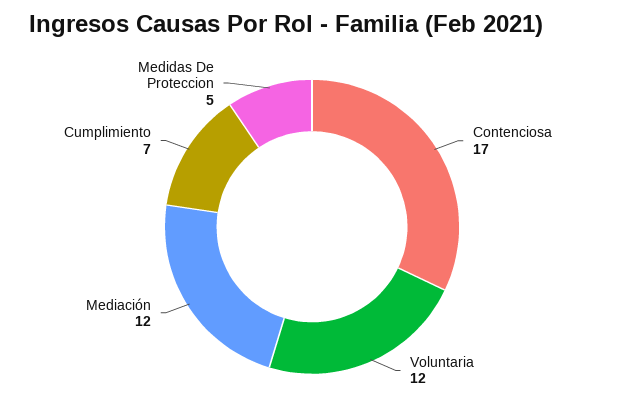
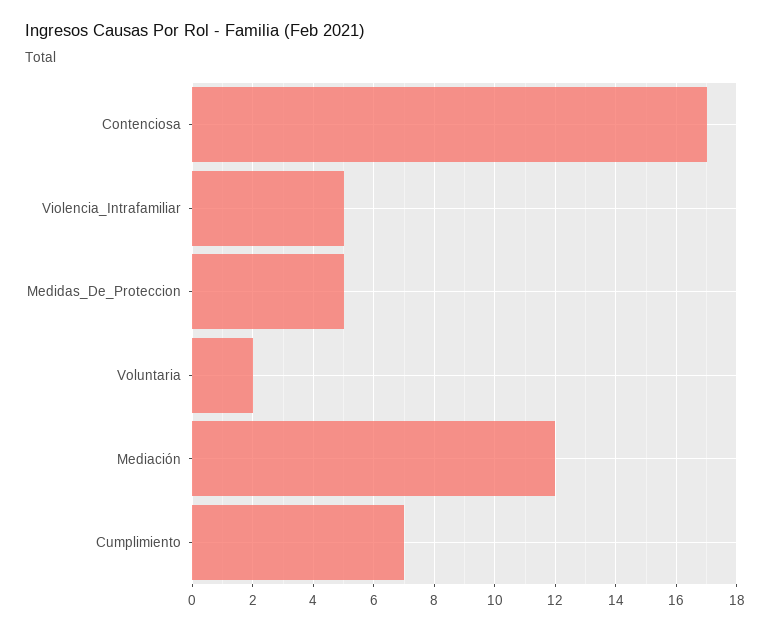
  {
    "Contenciosa": 17,
-   "Voluntaria": 12,
+   "Voluntaria": 2,
    "Mediación": 12,
    "Cumplimiento": 7,
-   "Medidas De Proteccion": 5
+   "Medidas De Proteccion": 5,
+   "Violencia_Intrafamiliar": 5
  }

